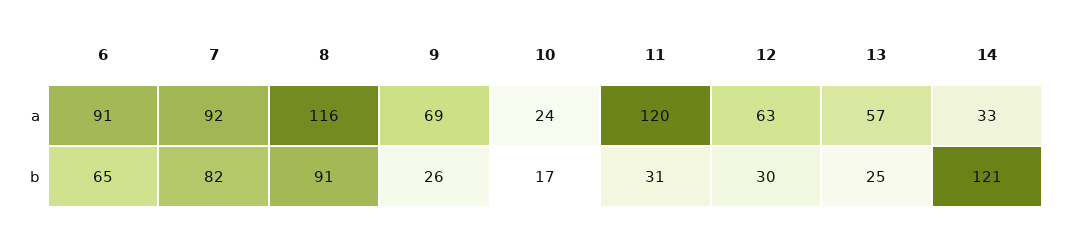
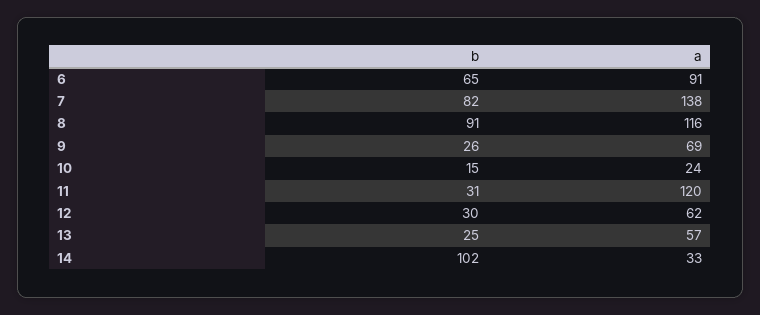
  {
    "6": {
      "a": 91,
      "b": 65
    },
    "7": {
-     "a": 92,
+     "a": 138,
      "b": 82
    },
    "8": {
      "a": 116,
      "b": 91
    },
    "9": {
      "a": 69,
      "b": 26
    },
    "10": {
      "a": 24,
-     "b": 17
+     "b": 15
    },
    "11": {
      "a": 120,
      "b": 31
    },
    "12": {
-     "a": 63,
+     "a": 62,
      "b": 30
    },
    "13": {
      "a": 57,
      "b": 25
    },
    "14": {
      "a": 33,
-     "b": 121
+     "b": 102
    }
  }

